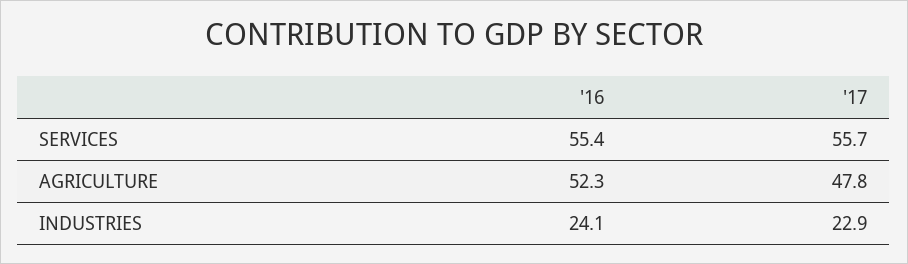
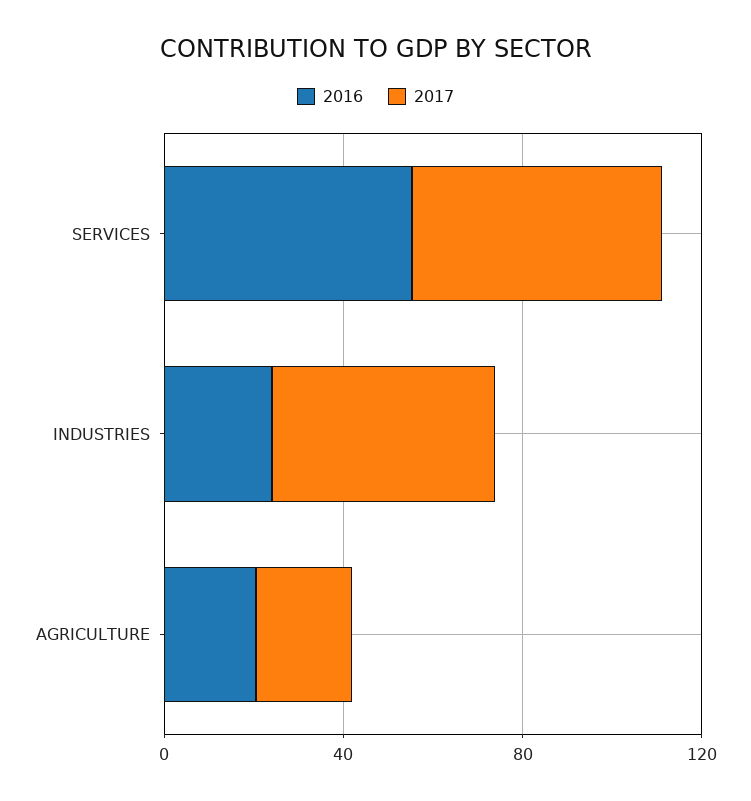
  {
    "'16": {
      "SERVICES": 55.4,
-     "AGRICULTURE": 52.3,
+     "AGRICULTURE": 20,
      "INDUSTRIES": 24.1
    },
    "'17": {
      "SERVICES": 55.7,
-     "AGRICULTURE": 47.8,
+     "AGRICULTURE": 20,
-     "INDUSTRIES": 22.9
+     "INDUSTRIES": 50
    }
  }

